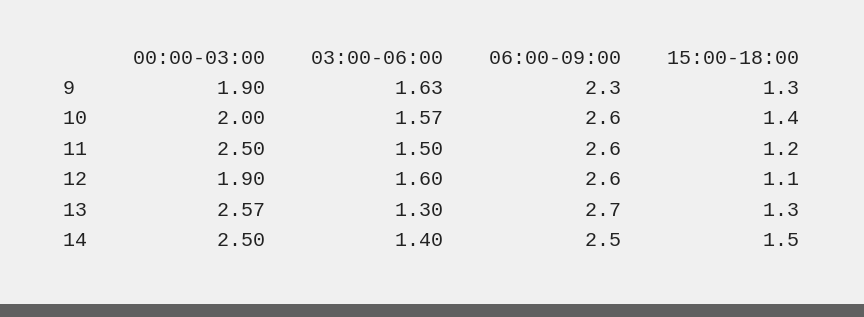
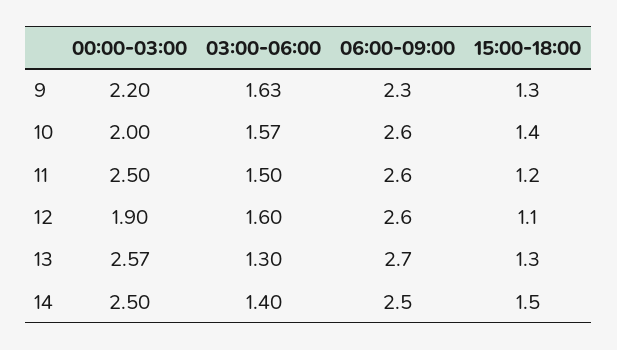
  {
    "00:00-03:00": {
-     "9": 1.9,
+     "9": 2.2,
      "10": 2,
      "11": 2.5,
      "12": 1.9,
      "13": 2.57,
      "14": 2.5
    },
    "03:00-06:00": {
      "9": 1.63,
      "10": 1.57,
      "11": 1.5,
      "12": 1.6,
      "13": 1.3,
      "14": 1.4
    },
    "06:00-09:00": {
      "9": 2.3,
      "10": 2.6,
      "11": 2.6,
      "12": 2.6,
      "13": 2.7,
      "14": 2.5
    },
    "15:00-18:00": {
      "9": 1.3,
      "10": 1.4,
      "11": 1.2,
      "12": 1.1,
      "13": 1.3,
      "14": 1.5
    }
  }

